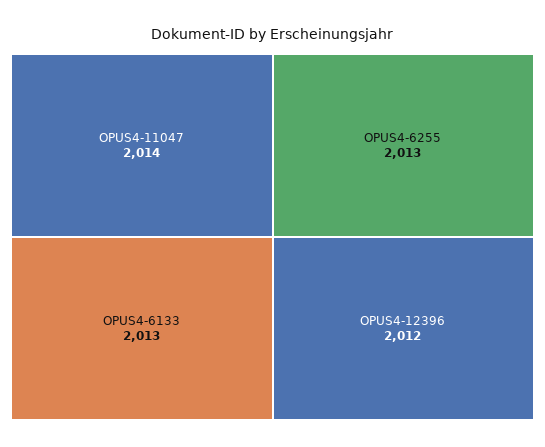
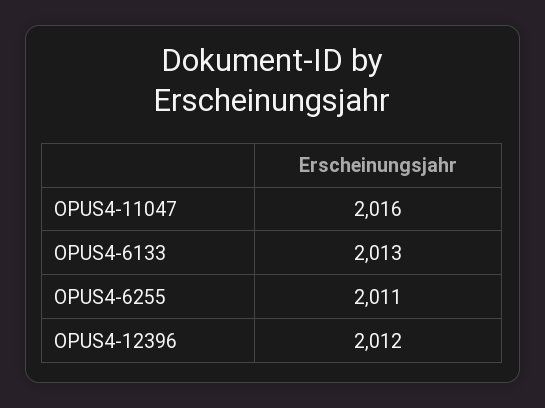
  {
-   "OPUS4-11047": 2014,
+   "OPUS4-11047": 2016,
    "OPUS4-6133": 2013,
-   "OPUS4-6255": 2013,
+   "OPUS4-6255": 2011,
    "OPUS4-12396": 2012
  }

